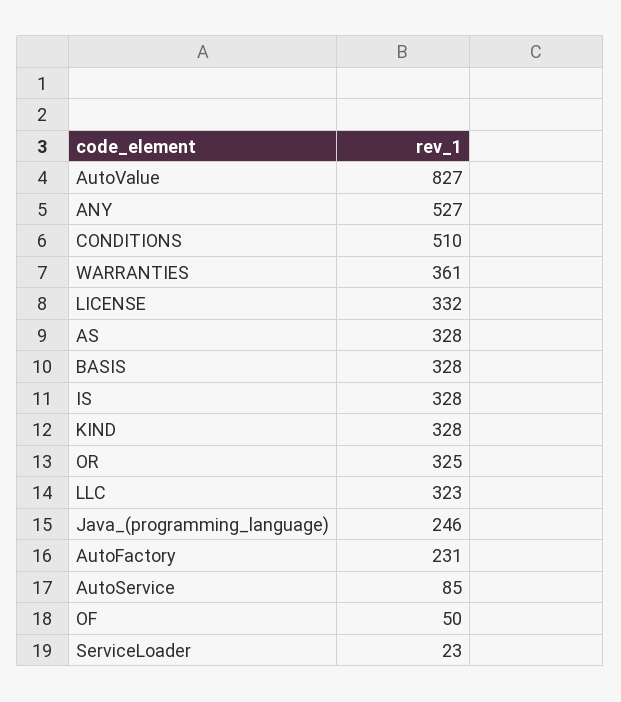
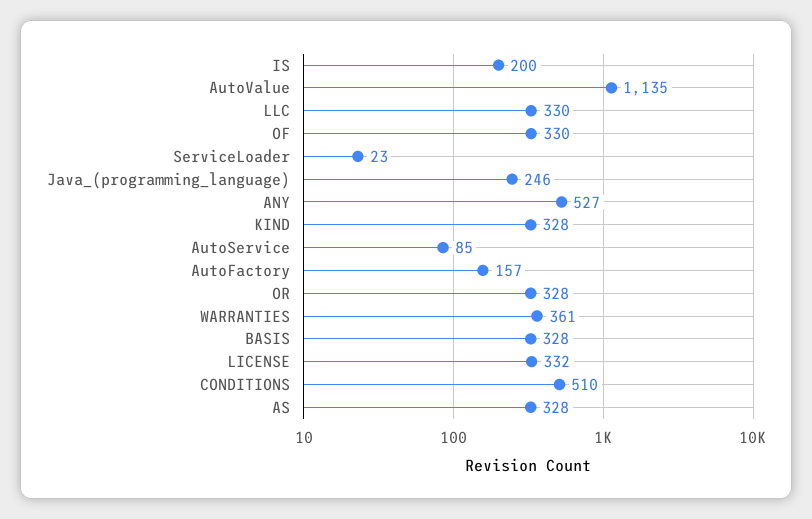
  {
-   "AutoValue": 827,
+   "AutoValue": 1135,
    "ANY": 527,
    "CONDITIONS": 510,
    "WARRANTIES": 361,
    "LICENSE": 332,
    "AS": 328,
    "BASIS": 328,
-   "IS": 328,
+   "IS": 200,
    "KIND": 328,
-   "OR": 325,
+   "OR": 328,
-   "LLC": 323,
+   "LLC": 330,
    "Java_(programming_language)": 246,
-   "AutoFactory": 231,
+   "AutoFactory": 157,
    "AutoService": 85,
-   "OF": 50,
+   "OF": 330,
    "ServiceLoader": 23
  }

